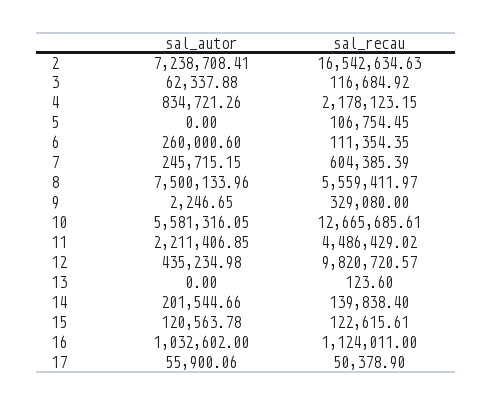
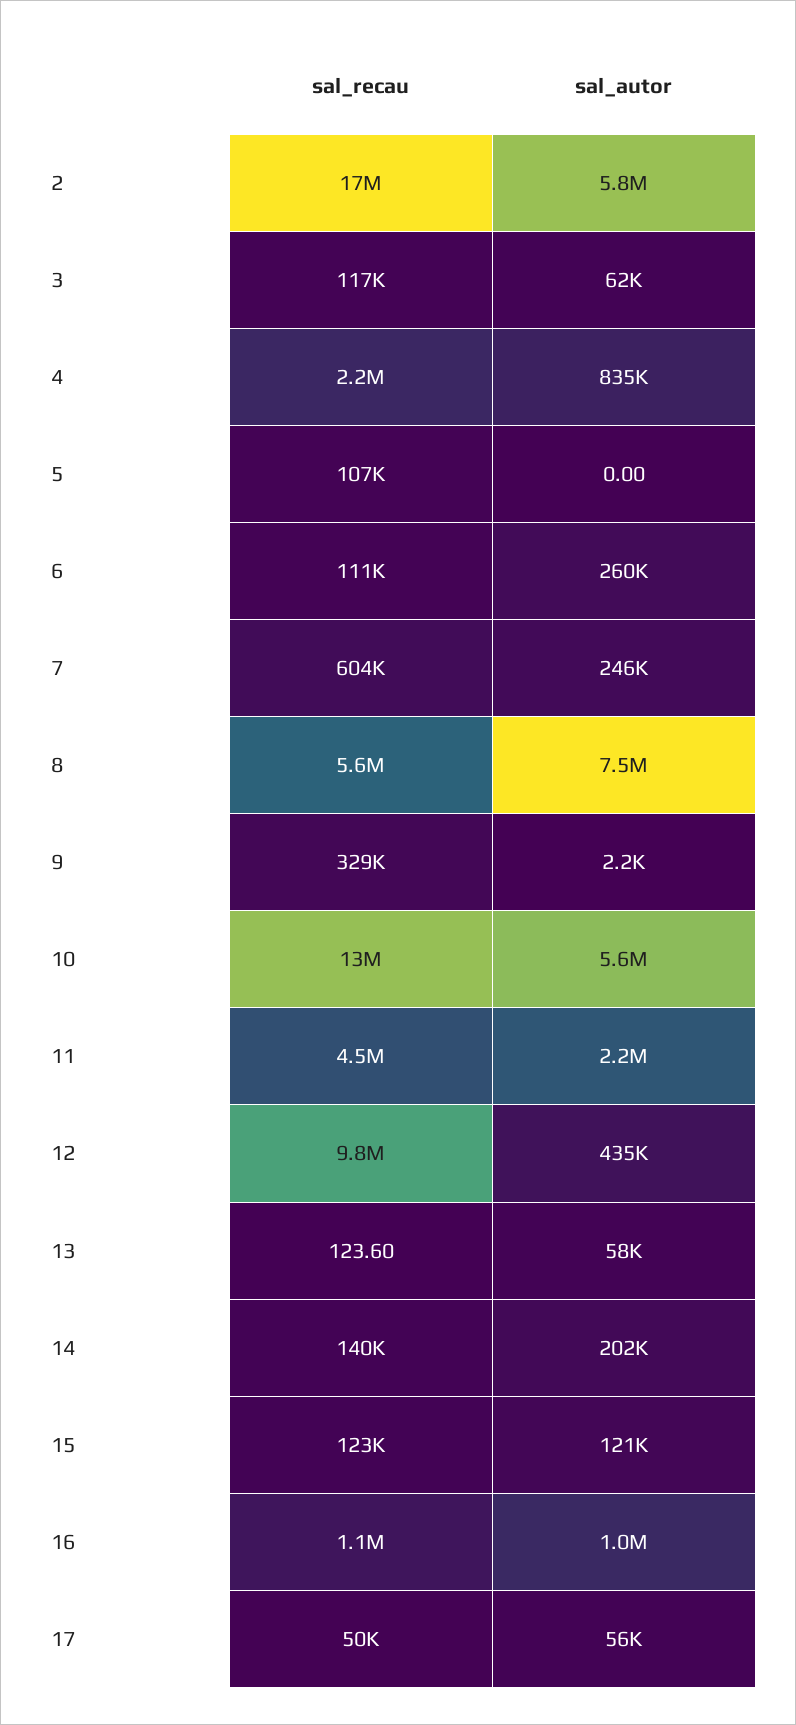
  {
    "sal_autor": {
-     "2": 7238708.41,
+     "2": 5800000,
      "3": 62337.88,
      "4": 834721.26,
      "5": 0,
      "6": 260000.6,
      "7": 245715.15,
      "8": 7500133.96,
      "9": 2246.65,
      "10": 5581316.05,
      "11": 2211406.85,
      "12": 435234.98,
-     "13": 0,
+     "13": 58000,
      "14": 201544.66,
      "15": 120563.78,
      "16": 1032602,
      "17": 55900.06
    },
    "sal_recau": {
      "2": 16542634.63,
      "3": 116684.92,
      "4": 2178123.15,
      "5": 106754.45,
      "6": 111354.35,
      "7": 604385.39,
      "8": 5559411.97,
      "9": 329080,
      "10": 12665685.61,
      "11": 4486429.02,
      "12": 9820720.57,
      "13": 123.6,
      "14": 139838.4,
      "15": 122615.61,
      "16": 1124011,
      "17": 50378.9
    }
  }

